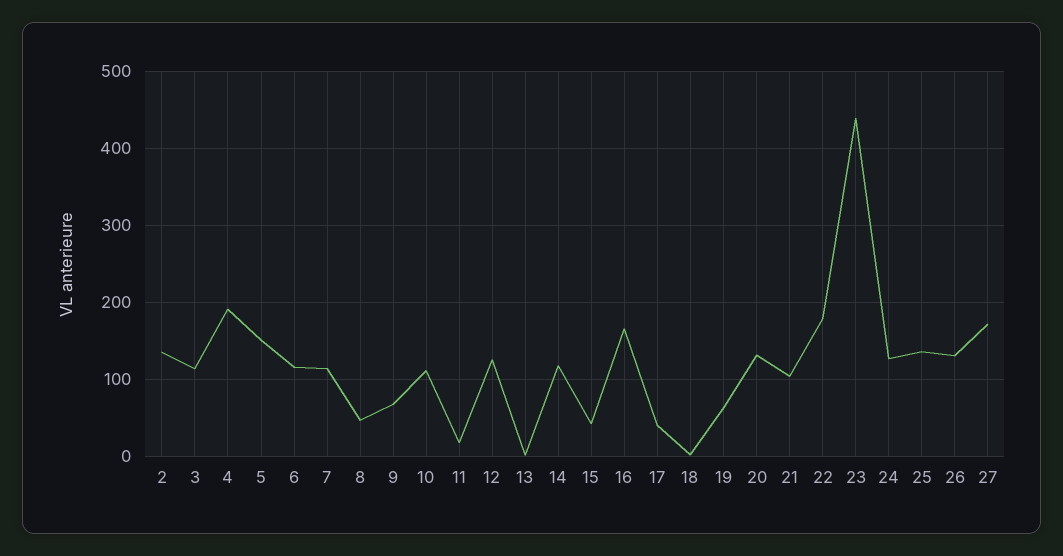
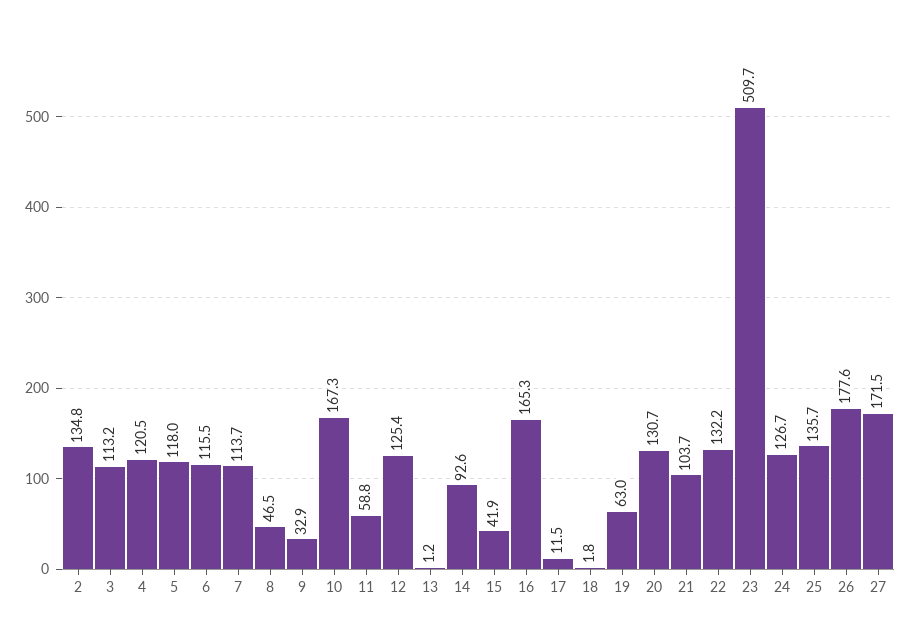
  {
    "2": 134.8,
    "3": 113.2,
-   "4": 190,
+   "4": 120.5,
-   "5": 150,
+   "5": 118,
    "6": 115.5,
    "7": 113.7,
    "8": 46.5,
-   "9": 70,
+   "9": 32.9,
-   "10": 110,
+   "10": 167.3,
-   "11": 20,
+   "11": 58.8,
    "12": 125.4,
    "13": 1.2,
-   "14": 120,
+   "14": 92.6,
    "15": 41.9,
    "16": 165.3,
-   "17": 40,
+   "17": 11.5,
    "18": 1.8,
    "19": 63,
    "20": 130.7,
    "21": 103.7,
-   "22": 180,
+   "22": 132.2,
-   "23": 440,
+   "23": 509.7,
    "24": 126.7,
    "25": 135.7,
-   "26": 130,
+   "26": 177.6,
    "27": 171.5
  }

